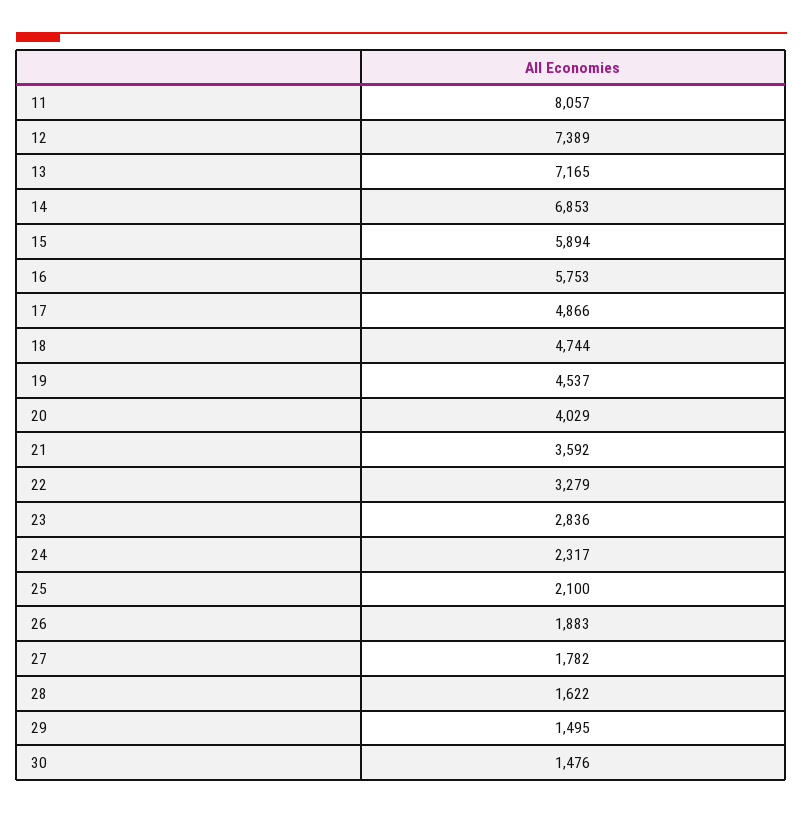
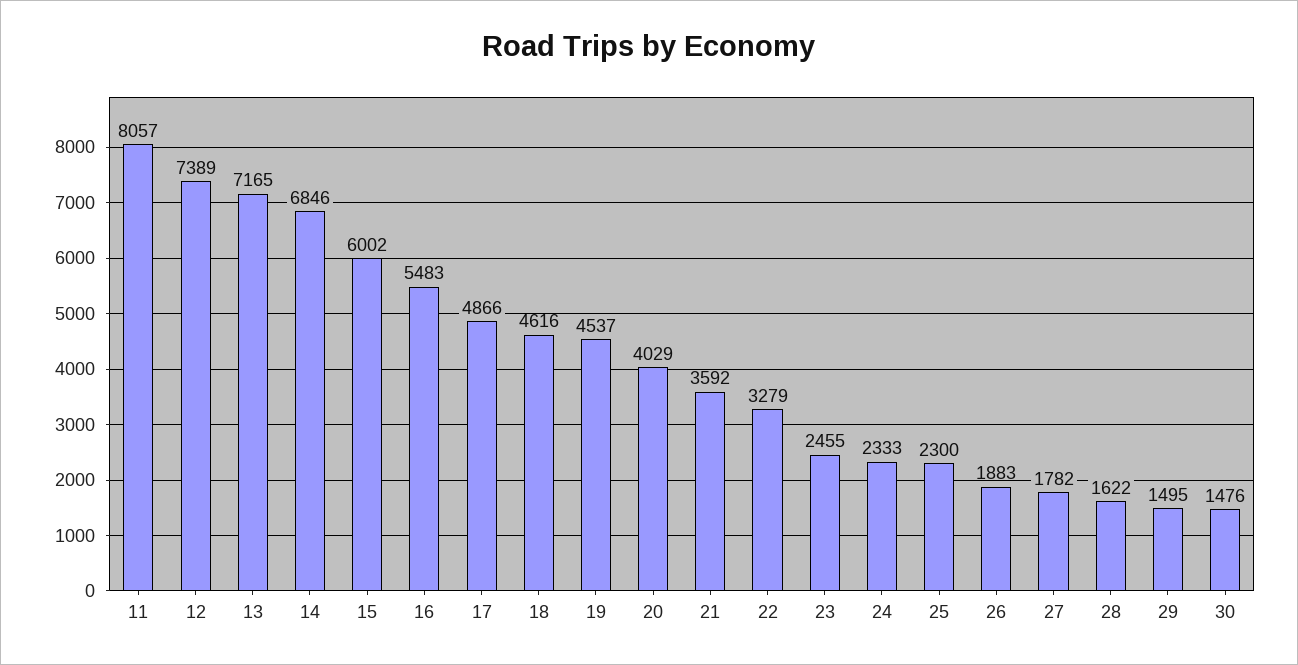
  {
    "11": 8057,
    "12": 7389,
    "13": 7165,
-   "14": 6853,
+   "14": 6846,
-   "15": 5894,
+   "15": 6002,
-   "16": 5753,
+   "16": 5483,
    "17": 4866,
-   "18": 4744,
+   "18": 4616,
    "19": 4537,
    "20": 4029,
    "21": 3592,
    "22": 3279,
-   "23": 2836,
+   "23": 2455,
-   "24": 2317,
+   "24": 2333,
-   "25": 2100,
+   "25": 2300,
    "26": 1883,
    "27": 1782,
    "28": 1622,
    "29": 1495,
    "30": 1476
  }

